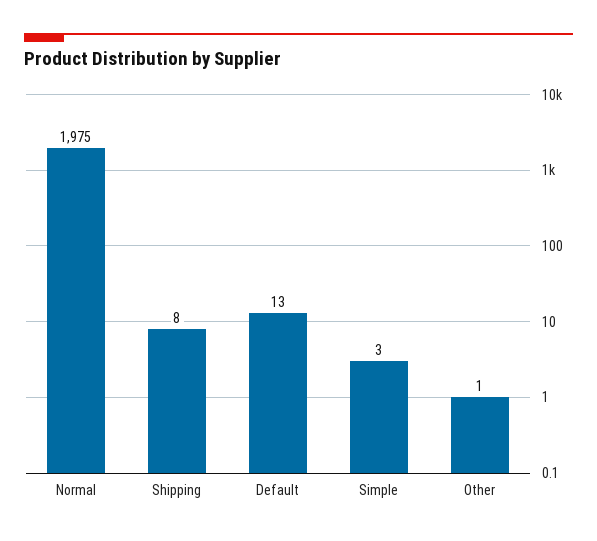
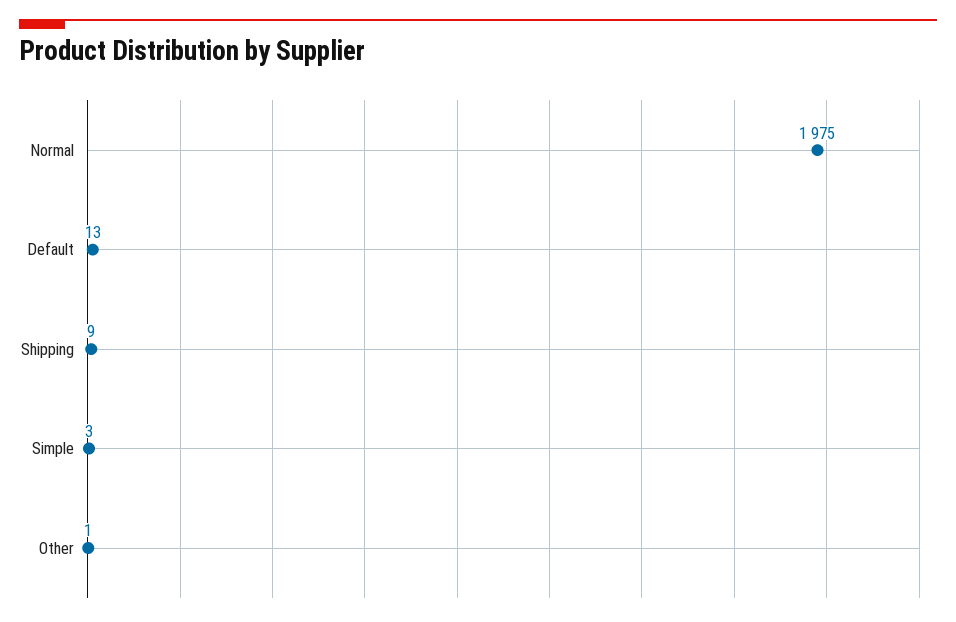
  {
    "Normal": 1975,
-   "Shipping": 8,
+   "Shipping": 9,
    "Default": 13,
    "Simple": 3,
    "Other": 1
  }

